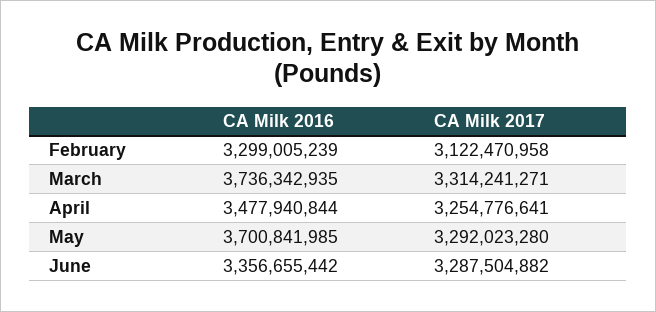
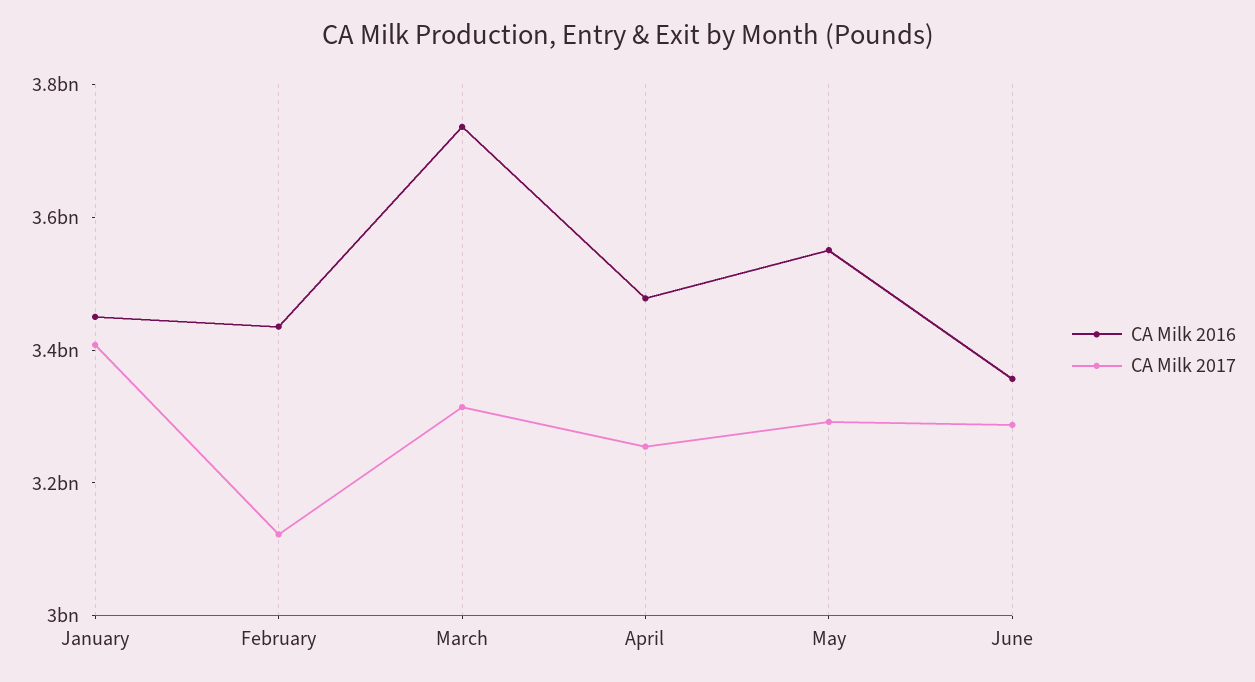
  {
    "CA Milk 2016": {
-     "February": 3299005239,
+     "February": 3450000000,
      "March": 3736342935,
      "April": 3477940844,
-     "May": 3700841985,
+     "May": 3550000000,
-     "June": 3356655442
+     "June": 3356655442,
+     "January": 3450000000
    },
    "CA Milk 2017": {
      "February": 3122470958,
      "March": 3314241271,
      "April": 3254776641,
      "May": 3292023280,
-     "June": 3287504882
+     "June": 3287504882,
+     "January": 3400000000
    }
  }

